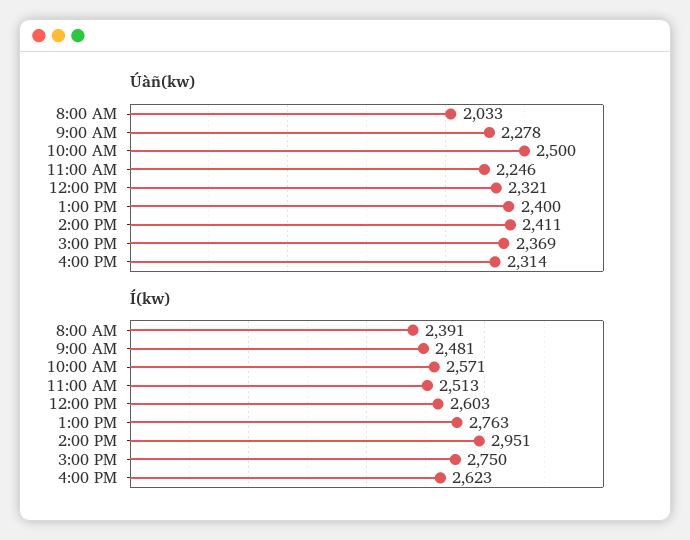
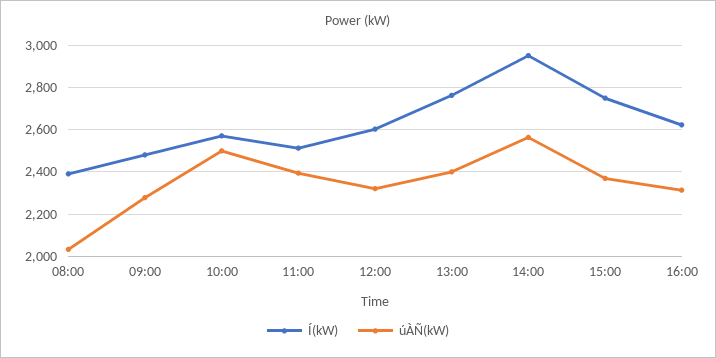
  {
    "Úàñ(kw)": {
      "8:00 AM": 2033,
      "9:00 AM": 2278,
      "10:00 AM": 2500,
-     "11:00 AM": 2246,
+     "11:00 AM": 2400,
      "12:00 PM": 2321,
      "1:00 PM": 2400,
-     "2:00 PM": 2411,
+     "2:00 PM": 2550,
      "3:00 PM": 2369,
      "4:00 PM": 2314
    },
    "Í(kw)": {
      "8:00 AM": 2391,
      "9:00 AM": 2481,
      "10:00 AM": 2571,
      "11:00 AM": 2513,
      "12:00 PM": 2603,
      "1:00 PM": 2763,
      "2:00 PM": 2951,
      "3:00 PM": 2750,
      "4:00 PM": 2623
    }
  }

